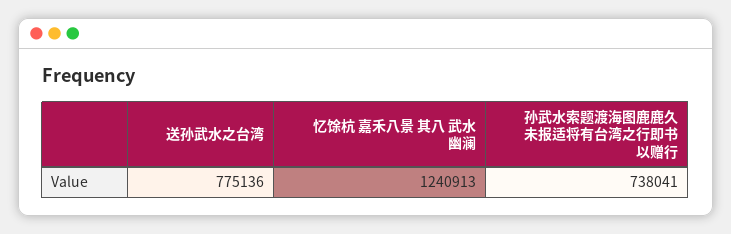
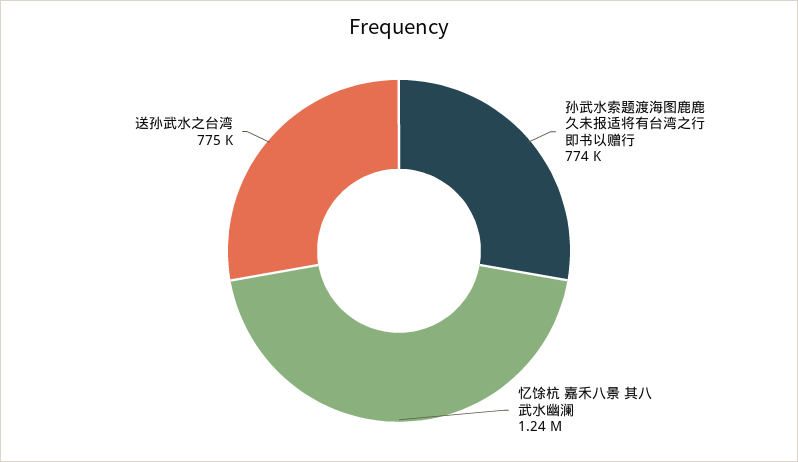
  {
    "送孙武水之台湾": 775136,
    "忆馀杭 嘉禾八景 其八 武水幽澜": 1240913,
-   "孙武水索题渡海图鹿鹿久未报适将有台湾之行即书以赠行": 738041
+   "孙武水索题渡海图鹿鹿久未报适将有台湾之行即书以赠行": 774000
  }

